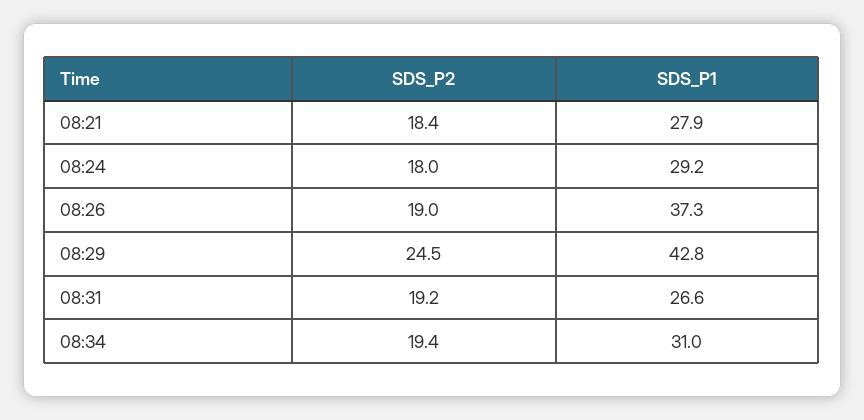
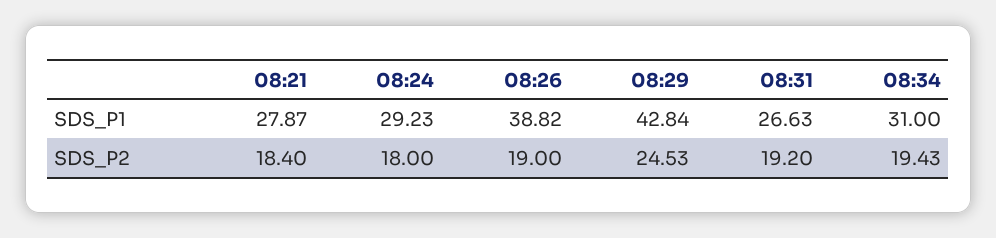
  {
    "SDS_P2": {
      "08:21": 18.4,
      "08:24": 18,
      "08:26": 19,
      "08:29": 24.53,
      "08:31": 19.2,
      "08:34": 19.43
    },
    "SDS_P1": {
      "08:21": 27.87,
      "08:24": 29.23,
-     "08:26": 37.3,
+     "08:26": 38.82,
      "08:29": 42.84,
      "08:31": 26.63,
      "08:34": 31
    }
  }

